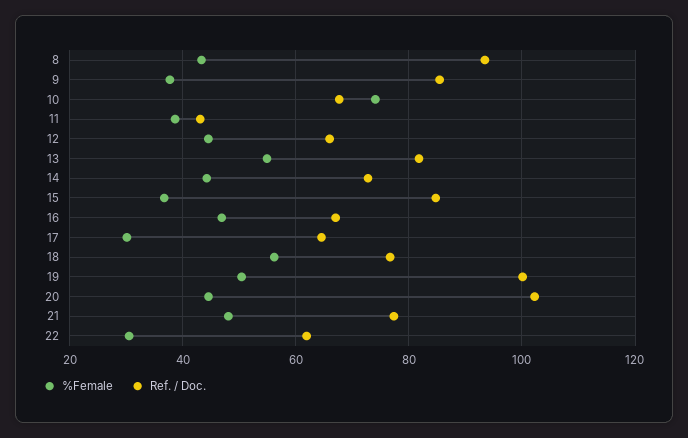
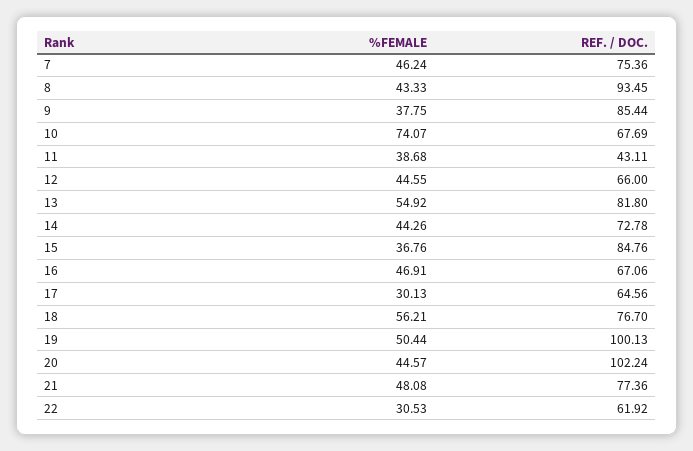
  {
    "%Female": {
      "8": 43.33,
      "9": 37.75,
      "10": 74.07,
      "11": 38.68,
      "12": 44.55,
      "13": 54.92,
      "14": 44.26,
      "15": 36.76,
      "16": 46.91,
      "17": 30.13,
      "18": 56.21,
      "19": 50.44,
      "20": 44.57,
      "21": 48.08,
-     "22": 30.53
+     "22": 30.53,
+     "7": 46.24
    },
    "Ref. / Doc.": {
      "8": 93.45,
      "9": 85.44,
      "10": 67.69,
      "11": 43.11,
      "12": 66,
      "13": 81.8,
      "14": 72.78,
      "15": 84.76,
      "16": 67.06,
      "17": 64.56,
      "18": 76.7,
      "19": 100.13,
      "20": 102.24,
      "21": 77.36,
-     "22": 61.92
+     "22": 61.92,
+     "7": 75.36
    }
  }

